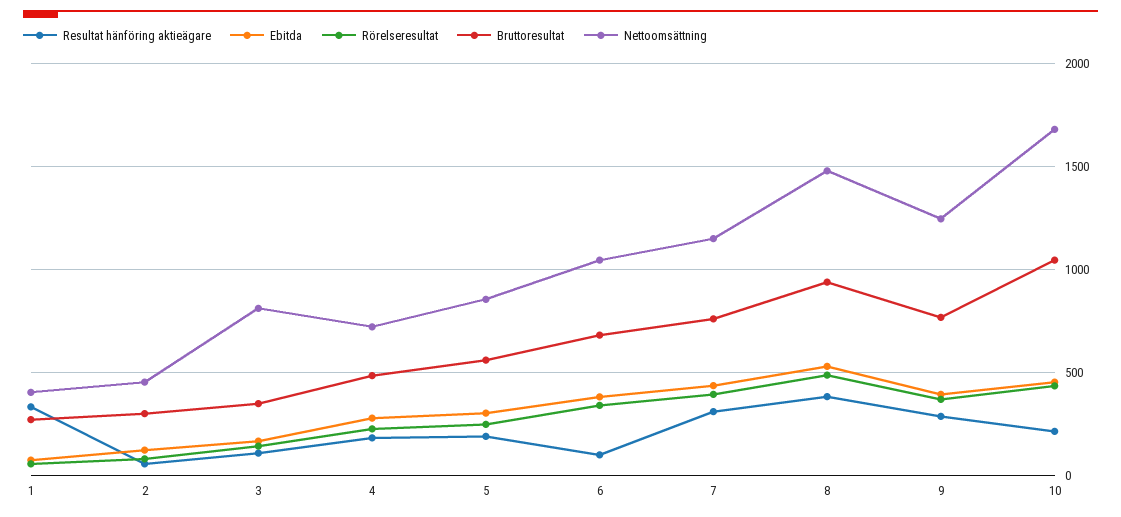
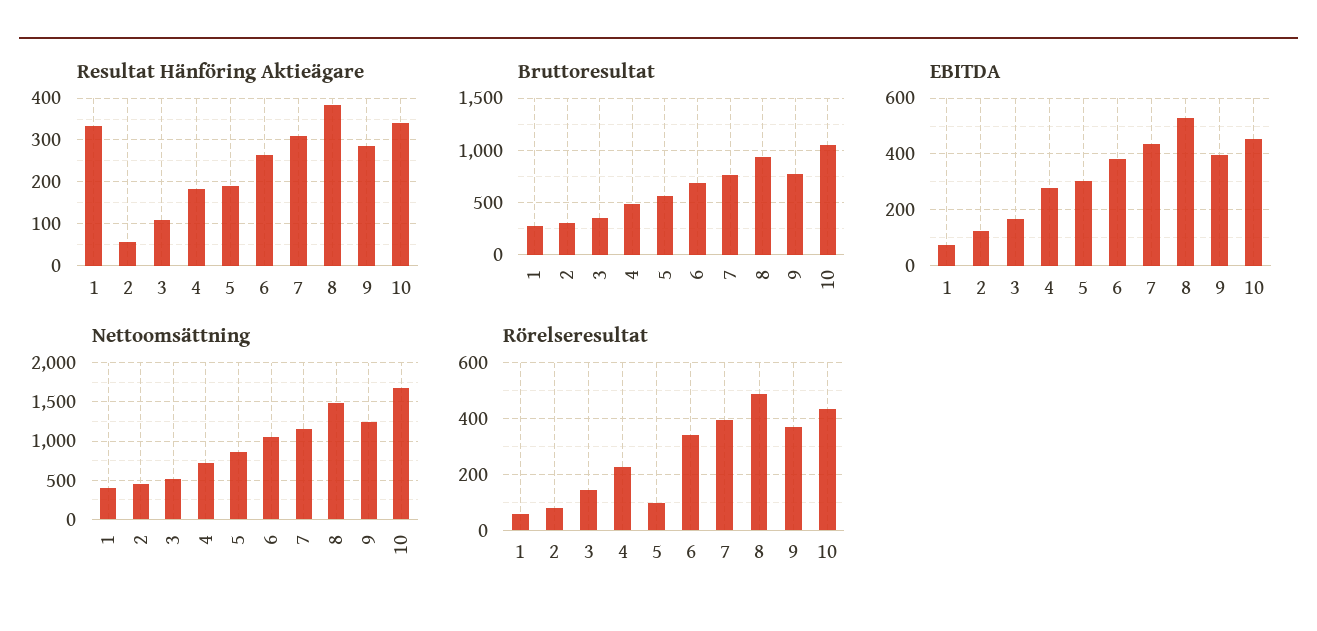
  {
    "Resultat hänföring aktieägare": {
      "1": 340,
      "2": 60,
      "3": 100,
      "4": 180,
      "5": 200,
-     "6": 100,
+     "6": 260,
      "7": 300,
      "8": 380,
      "9": 280,
-     "10": 200
+     "10": 340
    },
    "Ebitda": {
      "1": 75,
      "2": 125,
      "3": 175,
      "4": 275,
      "5": 300,
      "6": 375,
      "7": 425,
      "8": 525,
      "9": 400,
      "10": 450
    },
    "Rörelseresultat": {
      "1": 50,
      "2": 75,
      "3": 150,
      "4": 225,
-     "5": 250,
+     "5": 100,
      "6": 350,
      "7": 400,
      "8": 500,
      "9": 375,
      "10": 425
    },
    "Bruttoresultat": {
      "1": 250,
      "2": 300,
      "3": 350,
      "4": 500,
      "5": 550,
      "6": 700,
      "7": 750,
      "8": 950,
      "9": 750,
      "10": 1050
    },
    "Nettoomsättning": {
      "1": 400,
      "2": 450,
-     "3": 800,
+     "3": 500,
      "4": 700,
      "5": 850,
      "6": 1050,
      "7": 1150,
      "8": 1500,
      "9": 1250,
      "10": 1700
    }
  }

